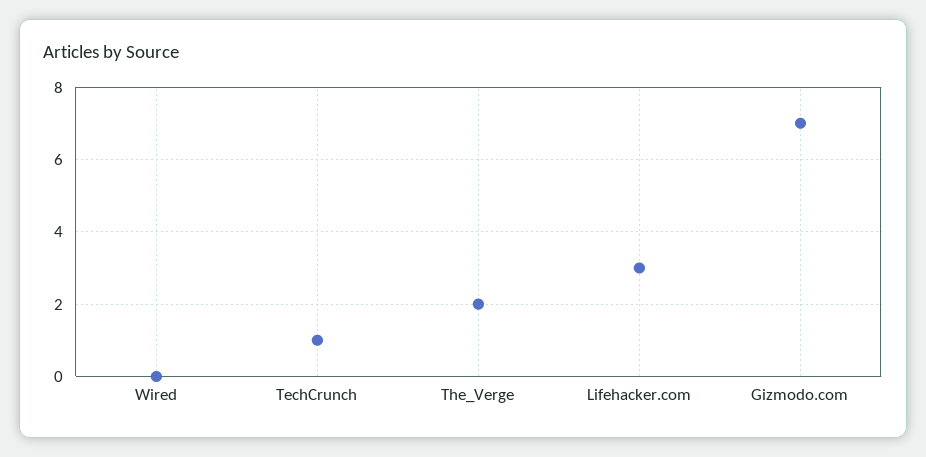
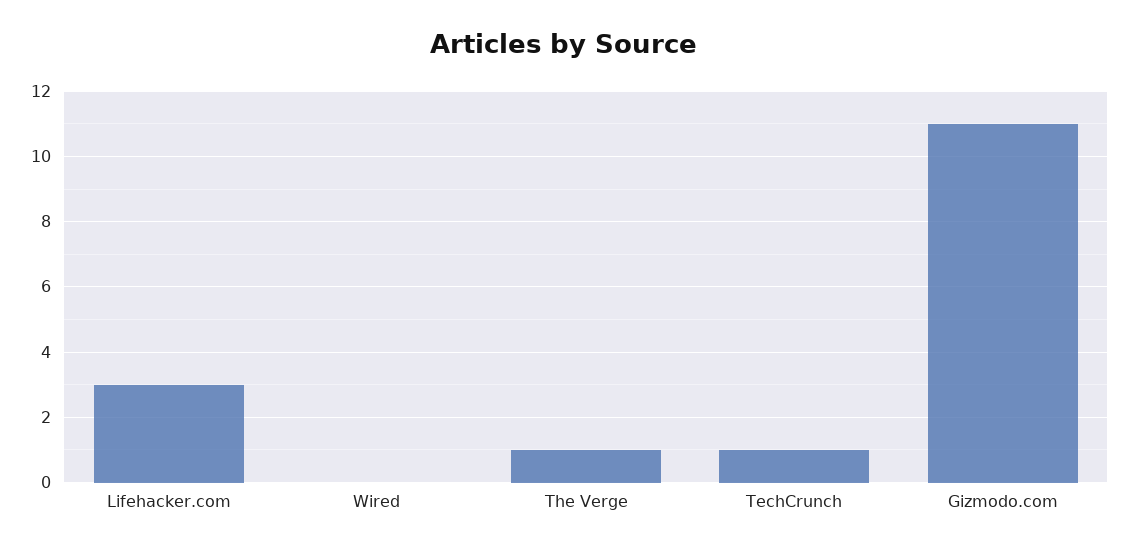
  {
    "Wired": 0,
    "TechCrunch": 1,
-   "The_Verge": 2,
+   "The_Verge": 1,
    "Lifehacker.com": 3,
-   "Gizmodo.com": 7
+   "Gizmodo.com": 11
  }

